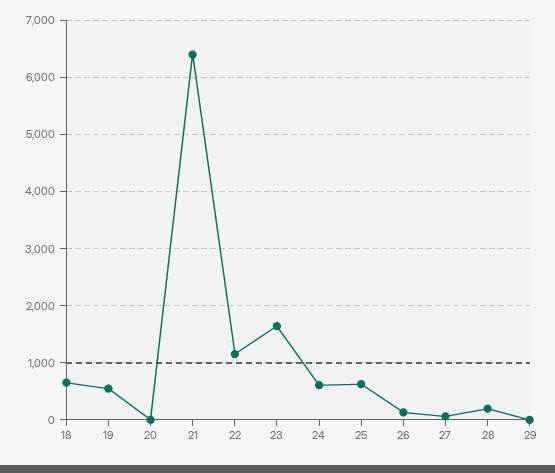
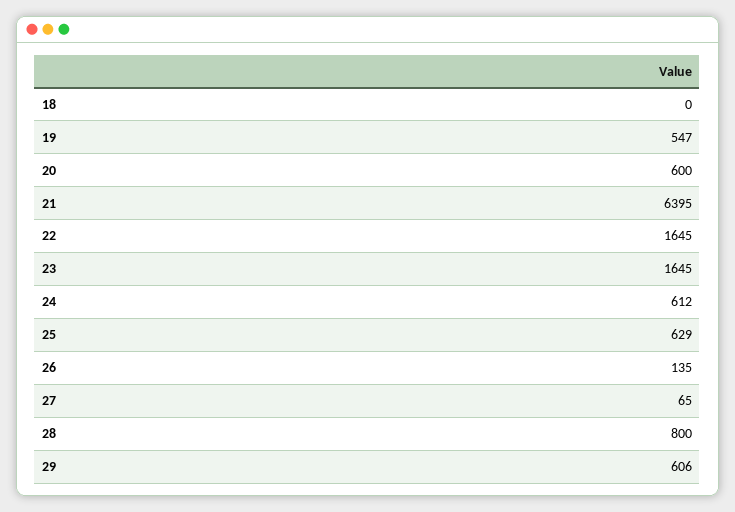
  {
-   "18": 600,
+   "18": 0,
    "19": 547,
-   "20": 0,
+   "20": 600,
    "21": 6395,
-   "22": 1200,
+   "22": 1645,
    "23": 1645,
    "24": 612,
    "25": 629,
    "26": 135,
    "27": 65,
-   "28": 200,
+   "28": 800,
-   "29": 0
+   "29": 606
  }

